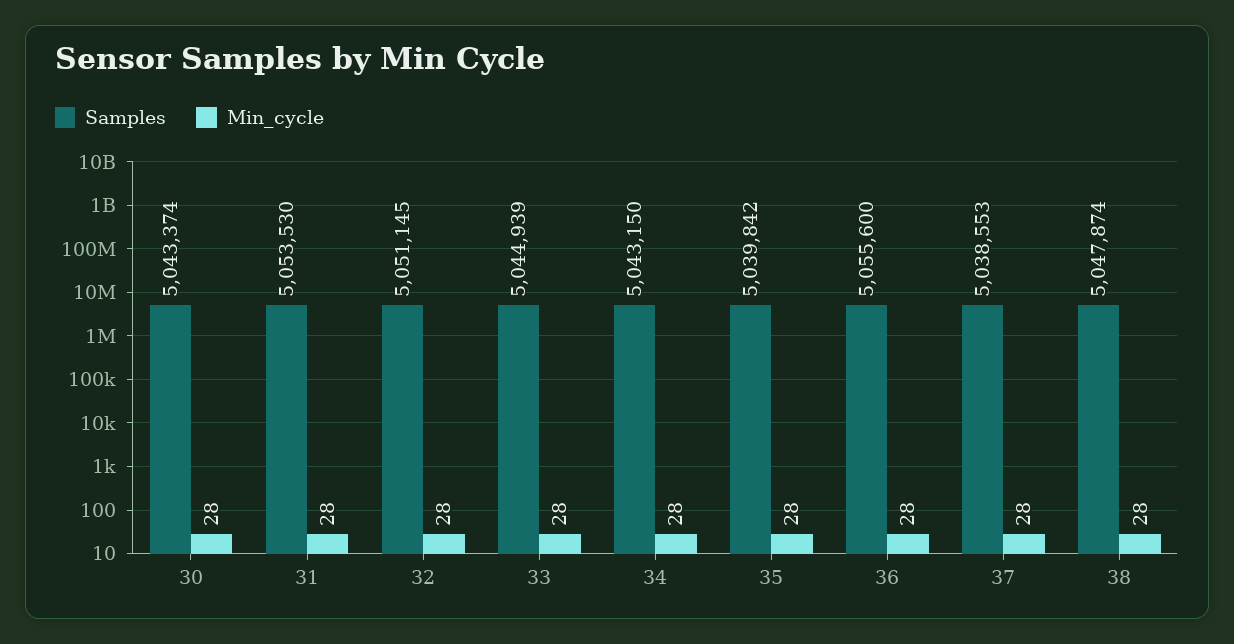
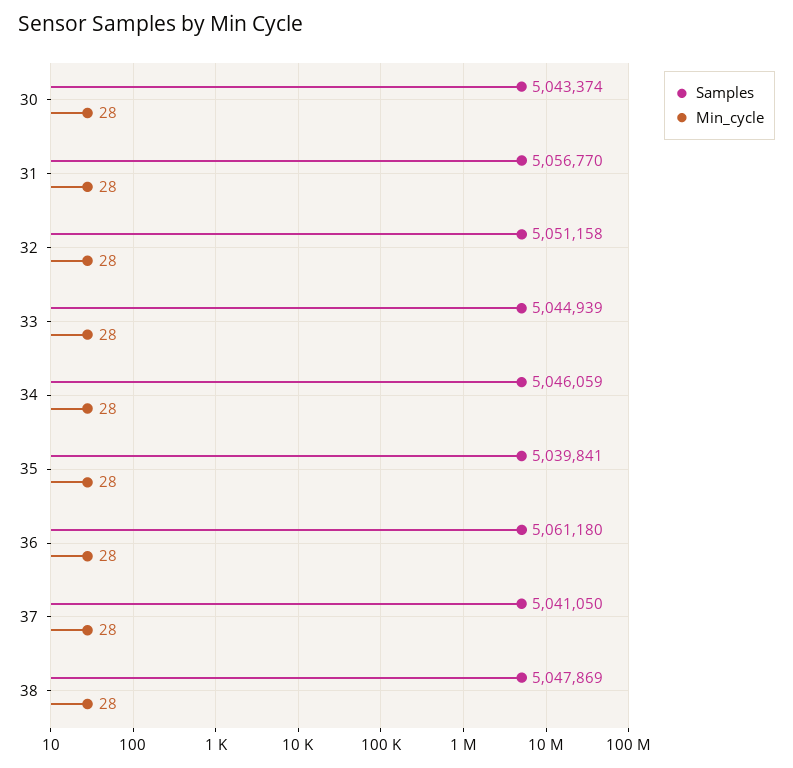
  {
    "Samples": {
      "30": 5043374,
-     "31": 5053530,
+     "31": 5056770,
-     "32": 5051145,
+     "32": 5051158,
      "33": 5044939,
-     "34": 5043150,
+     "34": 5046059,
-     "35": 5039842,
+     "35": 5039841,
-     "36": 5055600,
+     "36": 5061180,
-     "37": 5038553,
+     "37": 5041050,
-     "38": 5047874
+     "38": 5047869
    },
    "Min_cycle": {
      "30": 28,
      "31": 28,
      "32": 28,
      "33": 28,
      "34": 28,
      "35": 28,
      "36": 28,
      "37": 28,
      "38": 28
    }
  }

